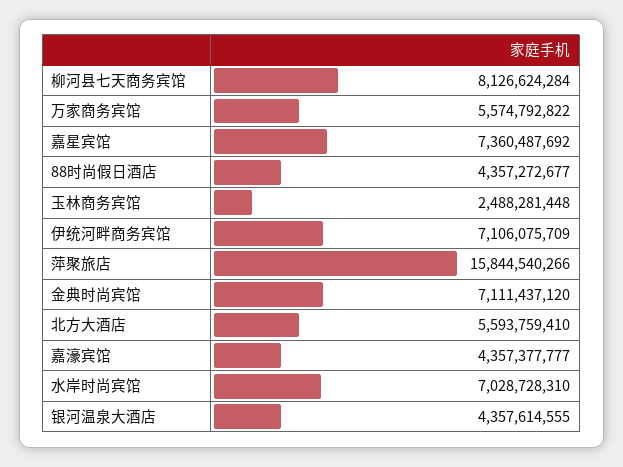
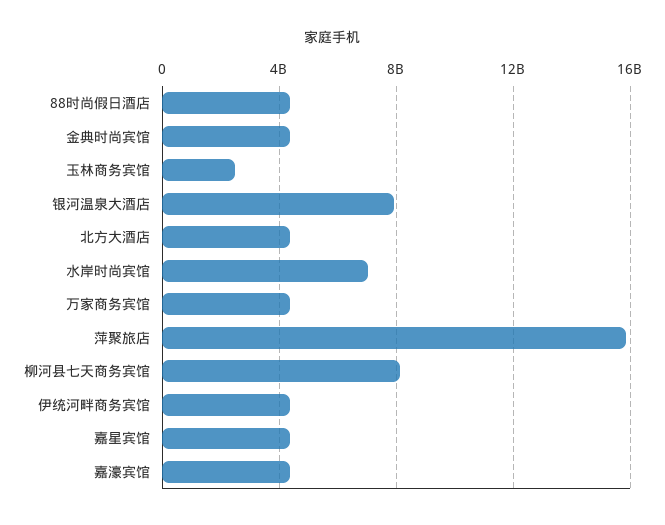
  {
    "柳河县七天商务宾馆": 8126624284,
-   "万家商务宾馆": 5574792822,
+   "万家商务宾馆": 4500000000,
-   "嘉星宾馆": 7360487692,
+   "嘉星宾馆": 4500000000,
    "88时尚假日酒店": 4357272677,
    "玉林商务宾馆": 2488281448,
-   "伊统河畔商务宾馆": 7106075709,
+   "伊统河畔商务宾馆": 4500000000,
    "萍聚旅店": 15844540266,
-   "金典时尚宾馆": 7111437120,
+   "金典时尚宾馆": 4500000000,
-   "北方大酒店": 5593759410,
+   "北方大酒店": 4500000000,
    "嘉濠宾馆": 4357377777,
    "水岸时尚宾馆": 7028728310,
-   "银河温泉大酒店": 4357614555
+   "银河温泉大酒店": 8000000000
  }

